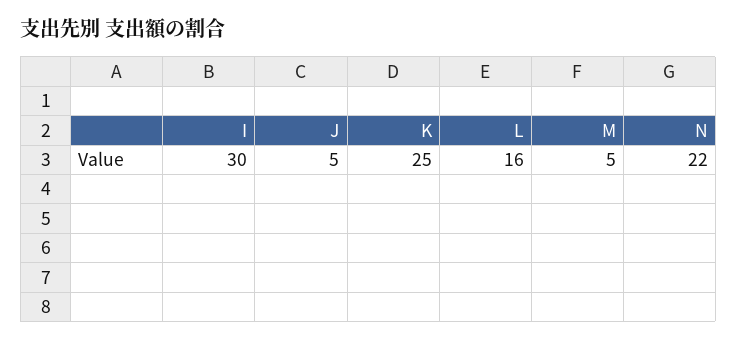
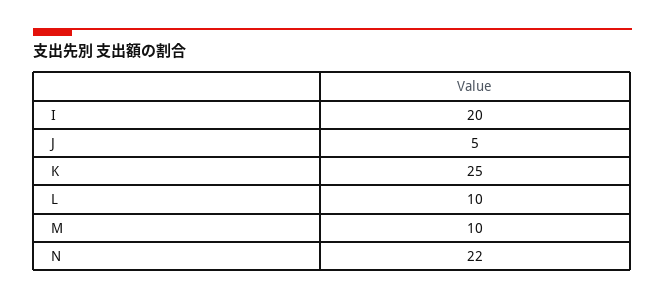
  {
-   "I": 30,
+   "I": 20,
    "J": 5,
    "K": 25,
-   "L": 16,
+   "L": 10,
-   "M": 5,
+   "M": 10,
    "N": 22
  }

